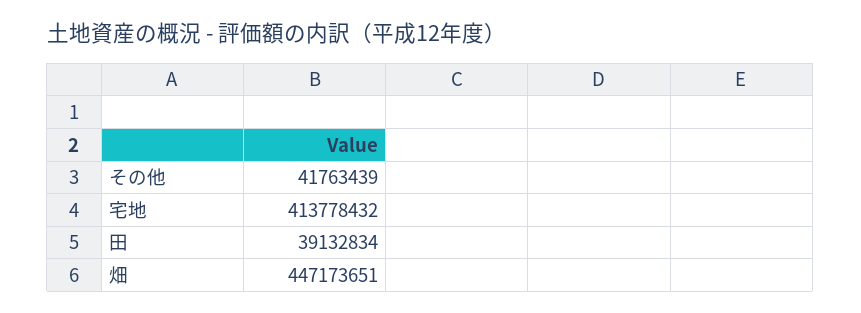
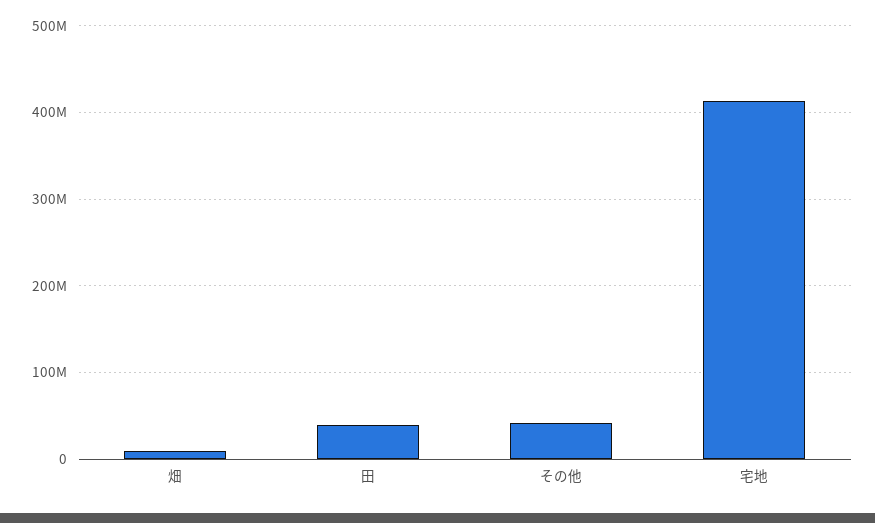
  {
    "その他": 41763439,
    "宅地": 413778432,
    "田": 39132834,
-   "畑": 447173651
+   "畑": 10000000
  }

